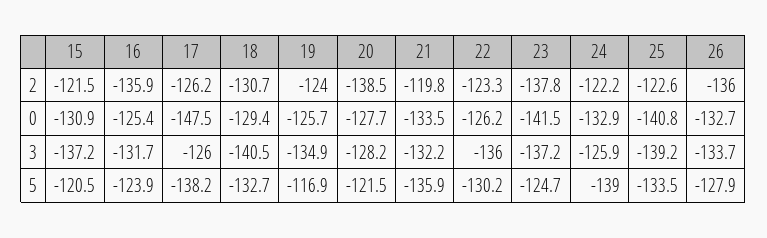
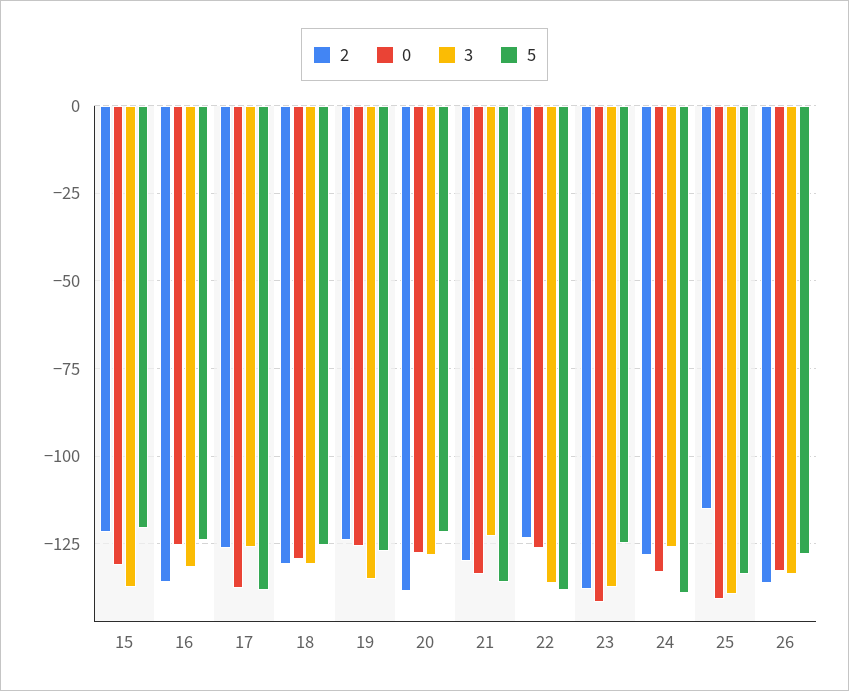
  {
    "2": {
      "15": -121.5,
      "16": -135.9,
      "17": -126.2,
      "18": -130.7,
      "19": -124,
      "20": -138.5,
-     "21": -119.8,
+     "21": -130,
      "22": -123.3,
      "23": -137.8,
-     "24": -122.2,
+     "24": -127.5,
-     "25": -122.6,
+     "25": -115,
      "26": -136
    },
    "0": {
      "15": -130.9,
      "16": -125.4,
-     "17": -147.5,
+     "17": -137.5,
      "18": -129.4,
      "19": -125.7,
      "20": -127.7,
      "21": -133.5,
      "22": -126.2,
      "23": -141.5,
      "24": -132.9,
      "25": -140.8,
      "26": -132.7
    },
    "3": {
      "15": -137.2,
      "16": -131.7,
      "17": -126,
-     "18": -140.5,
+     "18": -130,
      "19": -134.9,
      "20": -128.2,
-     "21": -132.2,
+     "21": -122.5,
      "22": -136,
      "23": -137.2,
      "24": -125.9,
      "25": -139.2,
      "26": -133.7
    },
    "5": {
      "15": -120.5,
      "16": -123.9,
      "17": -138.2,
-     "18": -132.7,
+     "18": -125,
-     "19": -116.9,
+     "19": -127.5,
      "20": -121.5,
      "21": -135.9,
-     "22": -130.2,
+     "22": -137.5,
      "23": -124.7,
      "24": -139,
      "25": -133.5,
      "26": -127.9
    }
  }

